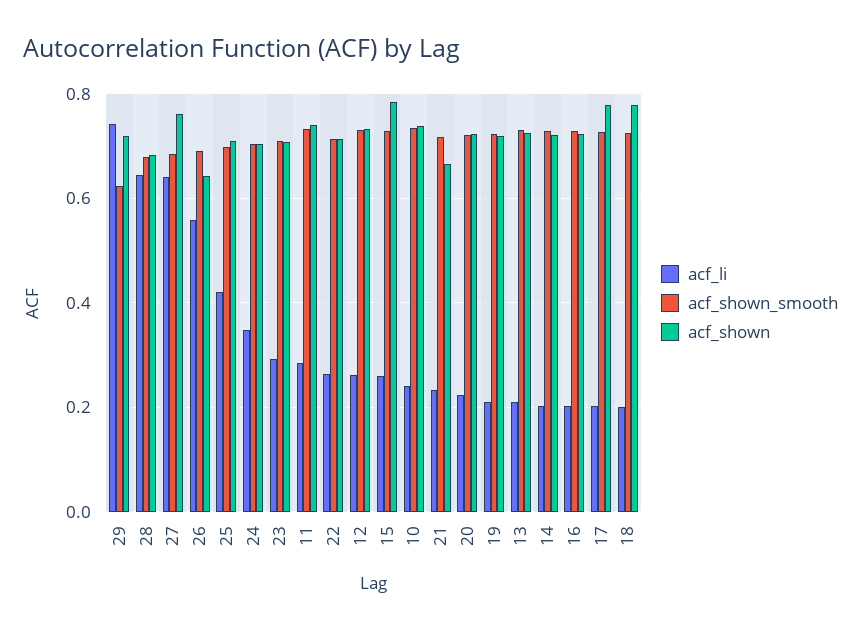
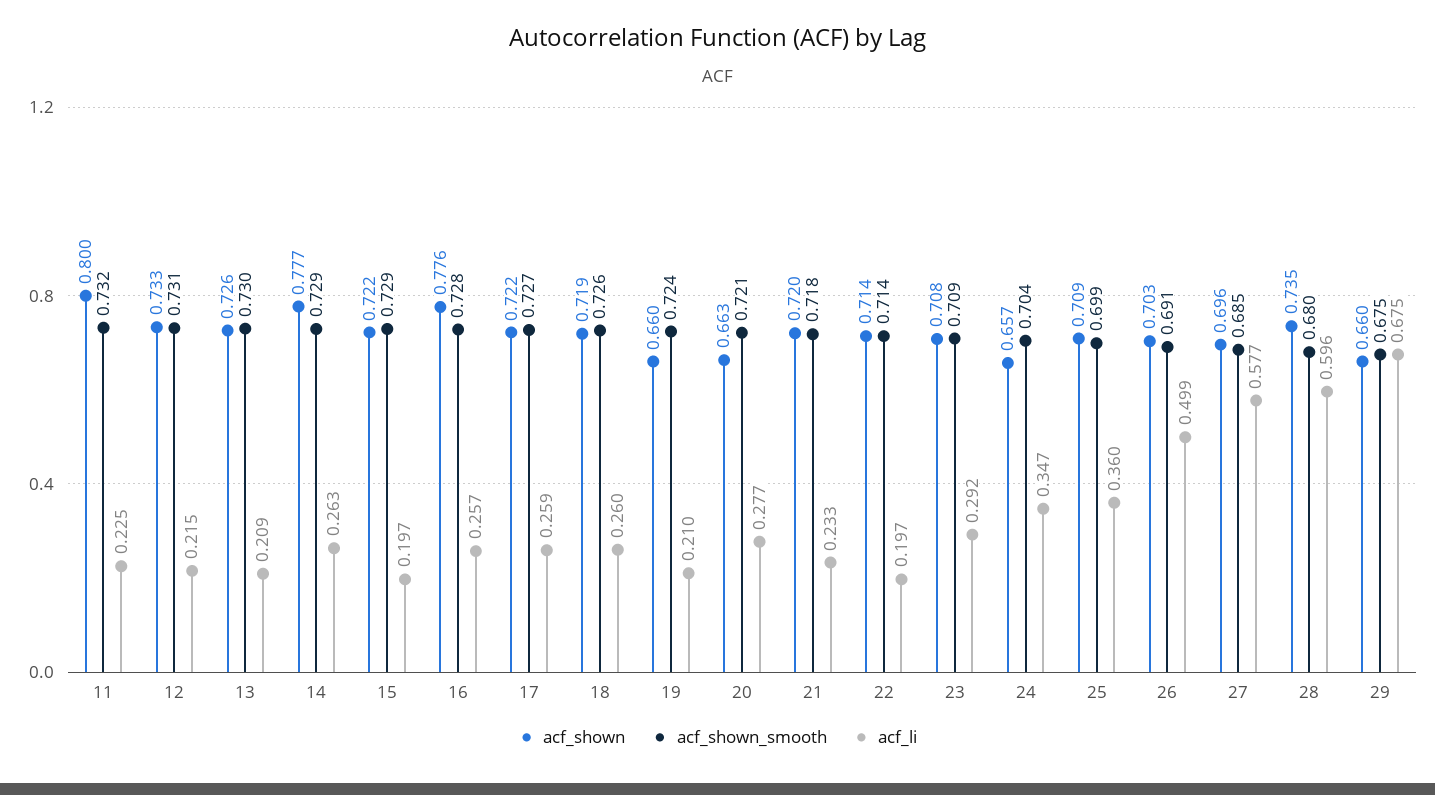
  {
    "acf_li": {
-     "29": 0.74,
+     "29": 0.675,
-     "28": 0.64,
+     "28": 0.596,
-     "27": 0.64,
+     "27": 0.577,
-     "26": 0.56,
+     "26": 0.499,
-     "25": 0.42,
+     "25": 0.36,
      "24": 0.347,
      "23": 0.292,
-     "11": 0.28,
+     "11": 0.225,
-     "22": 0.26,
+     "22": 0.197,
-     "12": 0.26,
+     "12": 0.215,
-     "15": 0.26,
+     "15": 0.197,
-     "10": 0.24,
      "21": 0.233,
-     "20": 0.22,
+     "20": 0.277,
      "19": 0.21,
      "13": 0.209,
-     "14": 0.2,
+     "14": 0.263,
-     "16": 0.2,
+     "16": 0.257,
-     "17": 0.2,
+     "17": 0.259,
-     "18": 0.2
+     "18": 0.26
    },
    "acf_shown_smooth": {
-     "29": 0.62,
+     "29": 0.675,
      "28": 0.68,
      "27": 0.685,
      "26": 0.691,
      "25": 0.699,
      "24": 0.704,
      "23": 0.709,
      "11": 0.732,
      "22": 0.714,
      "12": 0.731,
      "15": 0.729,
-     "10": 0.74,
      "21": 0.718,
      "20": 0.721,
      "19": 0.724,
      "13": 0.73,
      "14": 0.729,
      "16": 0.728,
      "17": 0.727,
      "18": 0.726
    },
    "acf_shown": {
-     "29": 0.72,
+     "29": 0.66,
-     "28": 0.68,
+     "28": 0.735,
-     "27": 0.76,
+     "27": 0.696,
-     "26": 0.64,
+     "26": 0.703,
      "25": 0.709,
-     "24": 0.7,
+     "24": 0.657,
      "23": 0.708,
-     "11": 0.74,
+     "11": 0.8,
      "22": 0.714,
      "12": 0.733,
-     "15": 0.78,
+     "15": 0.722,
-     "10": 0.74,
-     "21": 0.66,
+     "21": 0.72,
-     "20": 0.72,
+     "20": 0.663,
-     "19": 0.72,
+     "19": 0.66,
      "13": 0.726,
-     "14": 0.72,
+     "14": 0.777,
-     "16": 0.72,
+     "16": 0.776,
-     "17": 0.78,
+     "17": 0.722,
-     "18": 0.78
+     "18": 0.719
    }
  }

